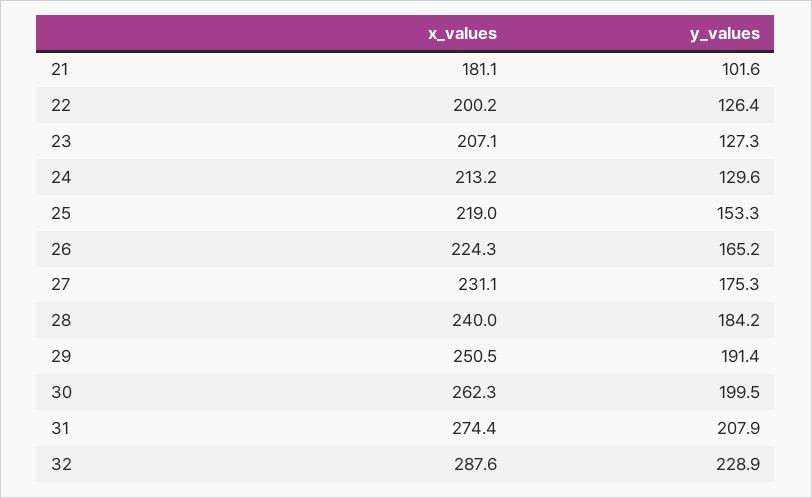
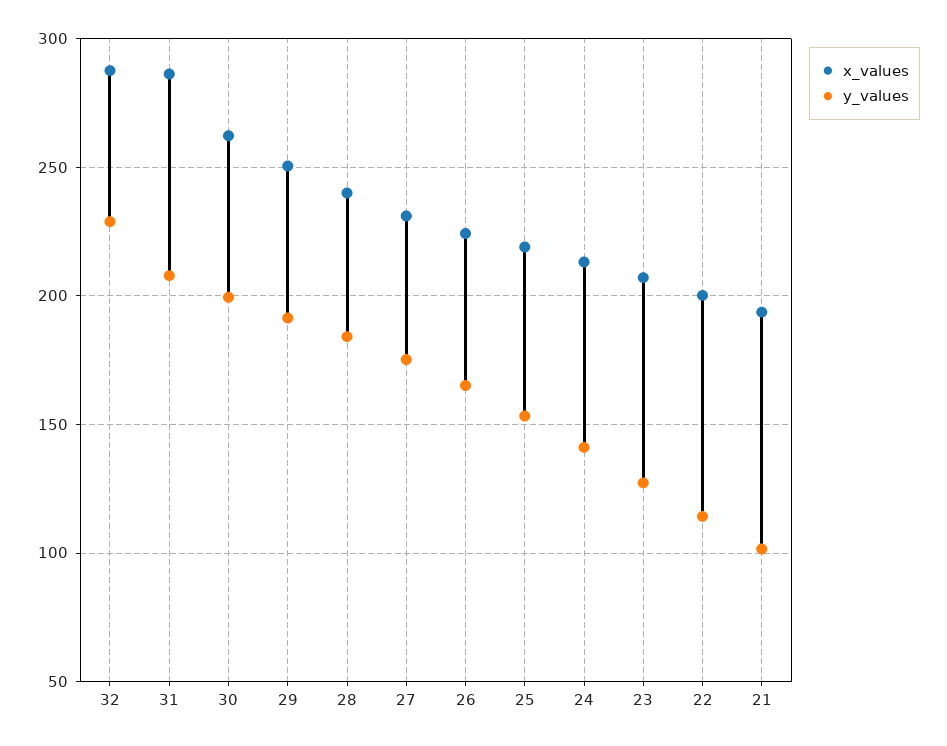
  {
    "x_values": {
-     "21": 181.1,
+     "21": 195,
      "22": 200.2,
      "23": 207.1,
      "24": 213.2,
      "25": 219,
      "26": 224.3,
      "27": 231.1,
      "28": 240,
      "29": 250.5,
      "30": 262.3,
-     "31": 274.4,
+     "31": 285,
      "32": 287.6
    },
    "y_values": {
      "21": 101.6,
-     "22": 126.4,
+     "22": 115,
      "23": 127.3,
-     "24": 129.6,
+     "24": 140,
      "25": 153.3,
      "26": 165.2,
      "27": 175.3,
      "28": 184.2,
      "29": 191.4,
      "30": 199.5,
      "31": 207.9,
      "32": 228.9
    }
  }

